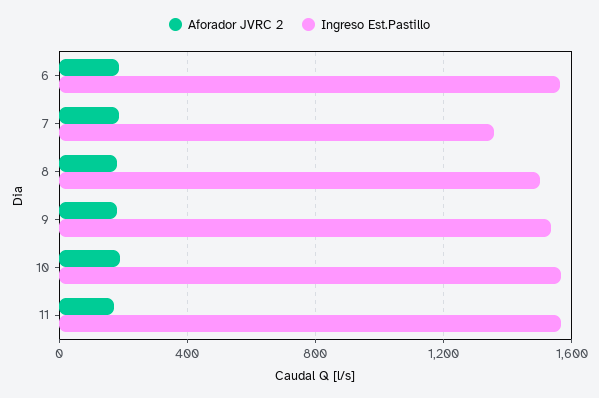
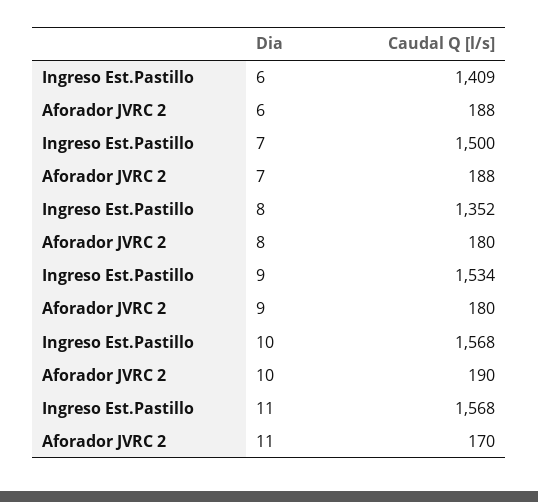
  {
    "Aforador JVRC 2": {
      "6": 188,
      "7": 188,
      "8": 180,
      "9": 180,
      "10": 190,
      "11": 170
    },
    "Ingreso Est.Pastillo": {
-     "6": 1550,
+     "6": 1409,
-     "7": 1350,
+     "7": 1500,
-     "8": 1500,
+     "8": 1352,
      "9": 1534,
      "10": 1568,
      "11": 1568
    }
  }

